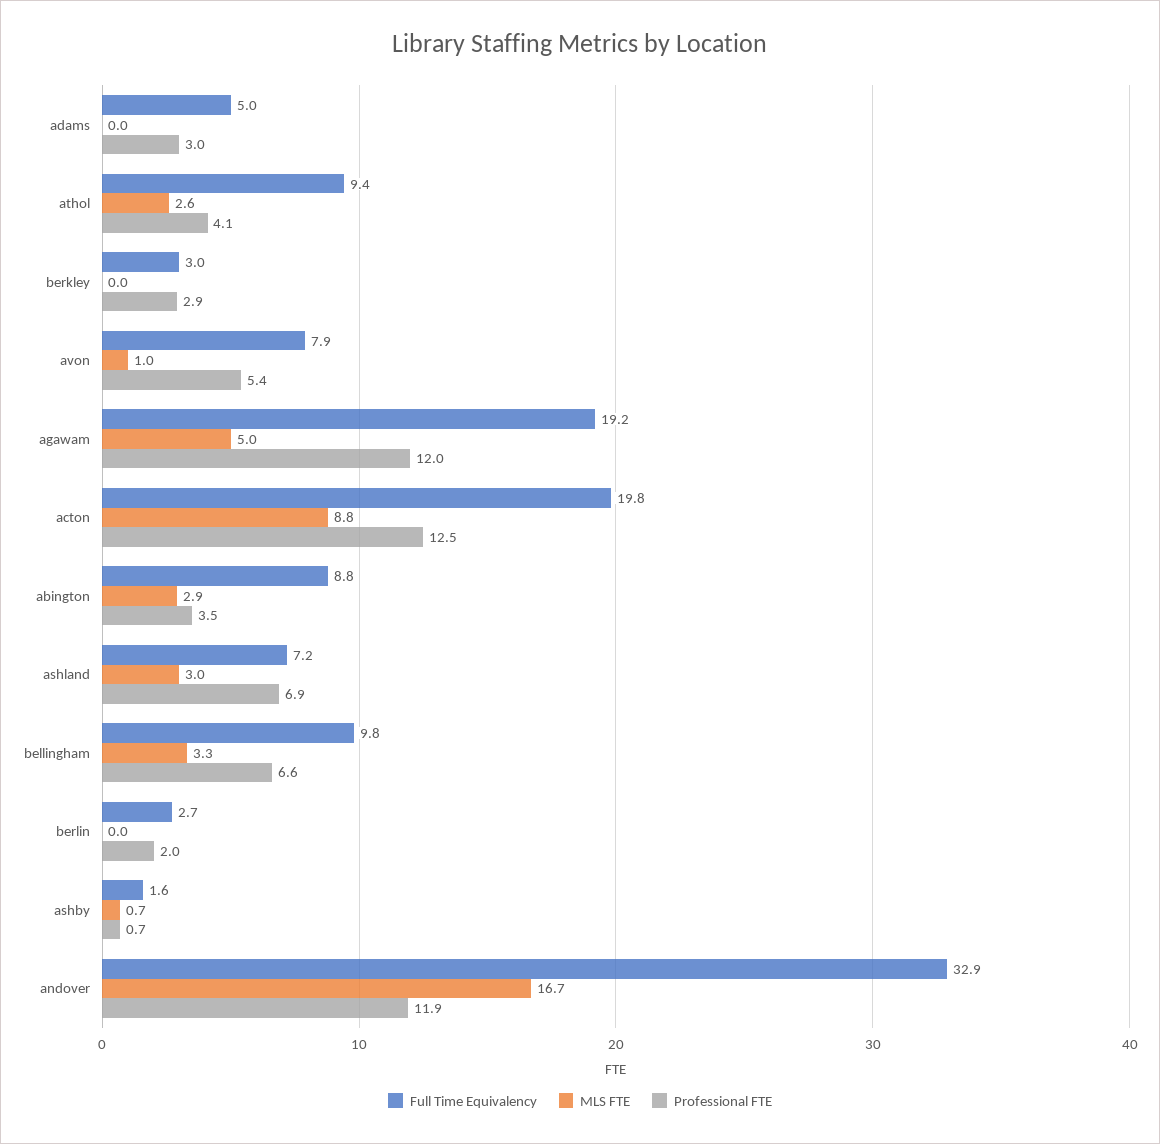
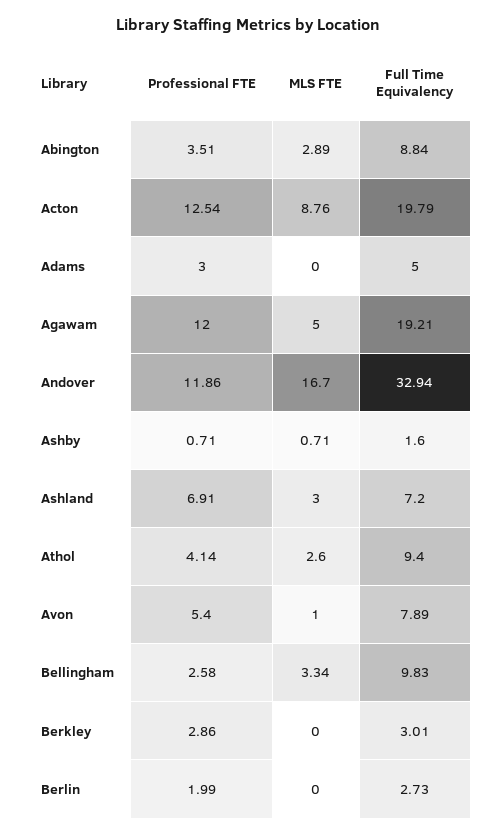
  {
    "Full Time Equivalency": {
      "adams": 5,
      "athol": 9.4,
      "berkley": 3.01,
      "avon": 7.89,
      "agawam": 19.21,
      "acton": 19.79,
      "abington": 8.84,
      "ashland": 7.2,
      "bellingham": 9.83,
      "berlin": 2.73,
      "ashby": 1.6,
      "andover": 32.94
    },
    "MLS FTE": {
      "adams": 0,
      "athol": 2.6,
      "berkley": 0,
      "avon": 1,
      "agawam": 5,
      "acton": 8.76,
      "abington": 2.89,
      "ashland": 3,
      "bellingham": 3.34,
      "berlin": 0,
      "ashby": 0.71,
      "andover": 16.7
    },
    "Professional FTE": {
      "adams": 3,
      "athol": 4.14,
      "berkley": 2.86,
      "avon": 5.4,
      "agawam": 12,
      "acton": 12.54,
      "abington": 3.51,
      "ashland": 6.91,
-     "bellingham": 6.6,
+     "bellingham": 2.58,
      "berlin": 1.99,
      "ashby": 0.71,
      "andover": 11.86
    }
  }

